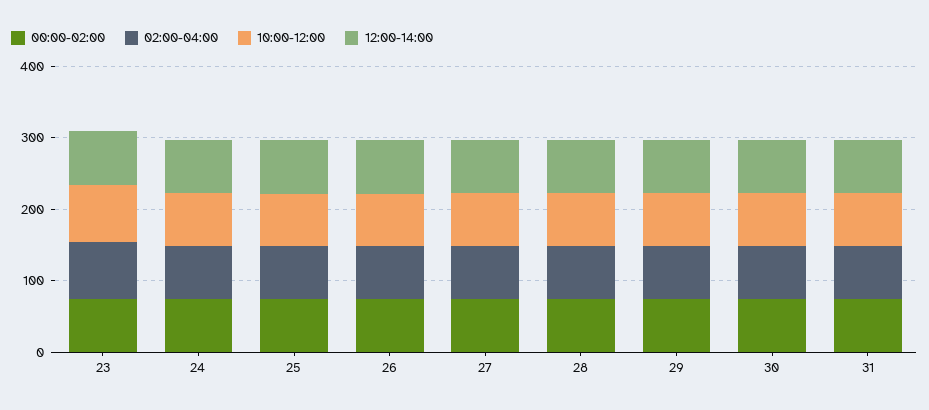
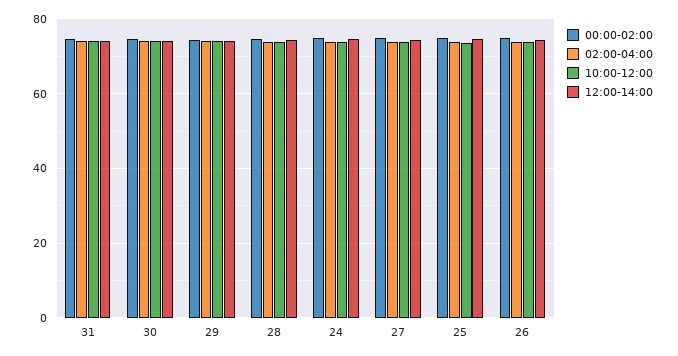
  {
    "00:00-02:00": {
-     "23": 80,
      "24": 74,
      "25": 74,
      "26": 74,
      "27": 74,
      "28": 74,
      "29": 74,
      "30": 74,
      "31": 74
    },
    "02:00-04:00": {
-     "23": 80,
      "24": 74,
      "25": 74,
      "26": 74,
      "27": 74,
      "28": 74,
      "29": 74,
      "30": 74,
      "31": 74
    },
    "10:00-12:00": {
-     "23": 80,
      "24": 74,
      "25": 74,
      "26": 74,
      "27": 74,
      "28": 74,
      "29": 74,
      "30": 74,
      "31": 74
    },
    "12:00-14:00": {
-     "23": 80,
      "24": 74,
      "25": 74,
      "26": 74,
      "27": 74,
      "28": 74,
      "29": 74,
      "30": 74,
      "31": 74
    }
  }

